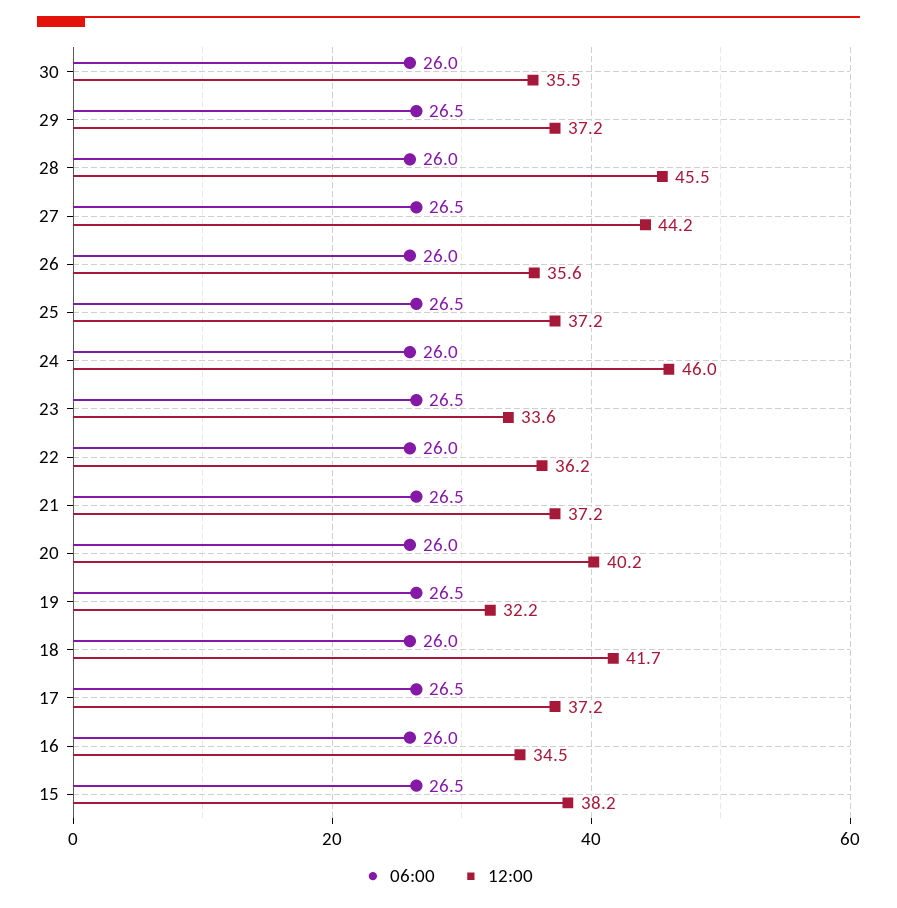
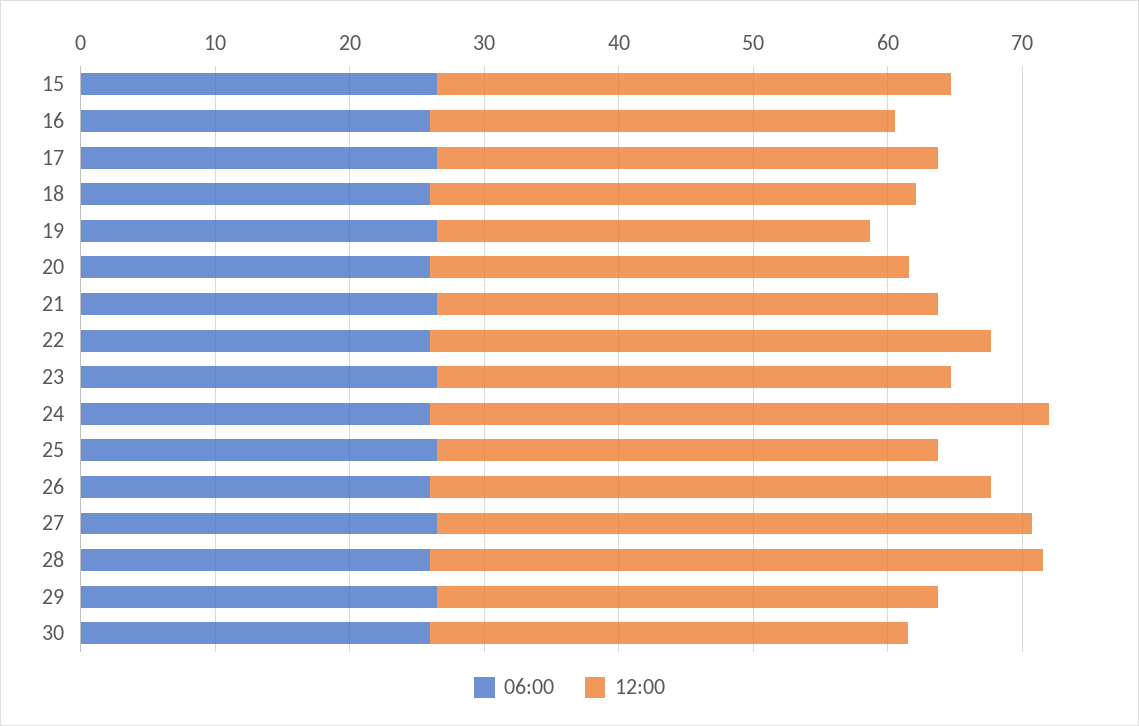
  {
    "06:00": {
      "30": 26,
      "29": 26.5,
      "28": 26,
      "27": 26.5,
      "26": 26,
      "25": 26.5,
      "24": 26,
      "23": 26.5,
      "22": 26,
      "21": 26.5,
      "20": 26,
      "19": 26.5,
      "18": 26,
      "17": 26.5,
      "16": 26,
      "15": 26.5
    },
    "12:00": {
      "30": 35.5,
      "29": 37.2,
      "28": 45.5,
      "27": 44.2,
-     "26": 35.6,
+     "26": 42,
      "25": 37.2,
      "24": 46,
-     "23": 33.6,
+     "23": 38,
-     "22": 36.2,
+     "22": 42,
      "21": 37.2,
-     "20": 40.2,
+     "20": 36,
      "19": 32.2,
-     "18": 41.7,
+     "18": 36,
      "17": 37.2,
      "16": 34.5,
      "15": 38.2
    }
  }

